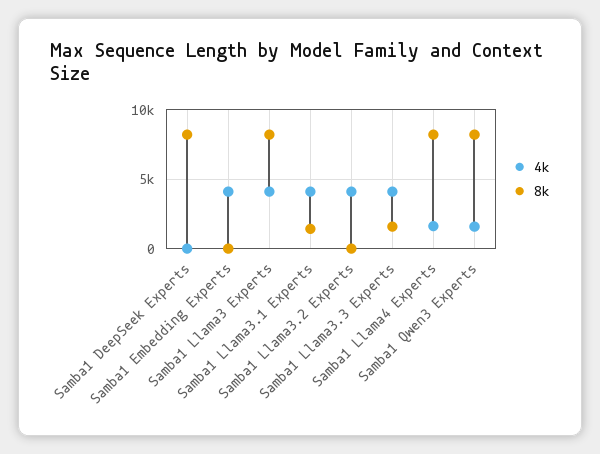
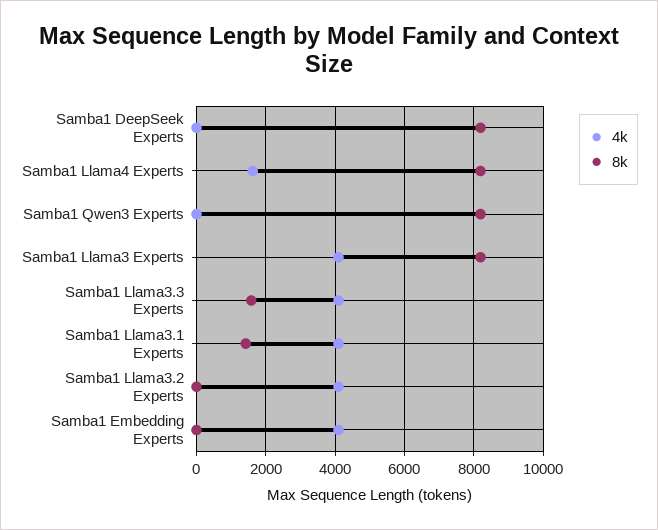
  {
    "4k": {
      "Samba1 DeepSeek Experts": 0,
      "Samba1 Embedding Experts": 4000,
      "Samba1 Llama3 Experts": 4000,
      "Samba1 Llama3.1 Experts": 4000,
      "Samba1 Llama3.2 Experts": 4000,
      "Samba1 Llama3.3 Experts": 4000,
      "Samba1 Llama4 Experts": 1600,
-     "Samba1 Qwen3 Experts": 1500
+     "Samba1 Qwen3 Experts": 0
    },
    "8k": {
      "Samba1 DeepSeek Experts": 8200,
      "Samba1 Embedding Experts": 0,
      "Samba1 Llama3 Experts": 8200,
      "Samba1 Llama3.1 Experts": 1400,
      "Samba1 Llama3.2 Experts": 0,
      "Samba1 Llama3.3 Experts": 1600,
      "Samba1 Llama4 Experts": 8200,
      "Samba1 Qwen3 Experts": 8200
    }
  }

